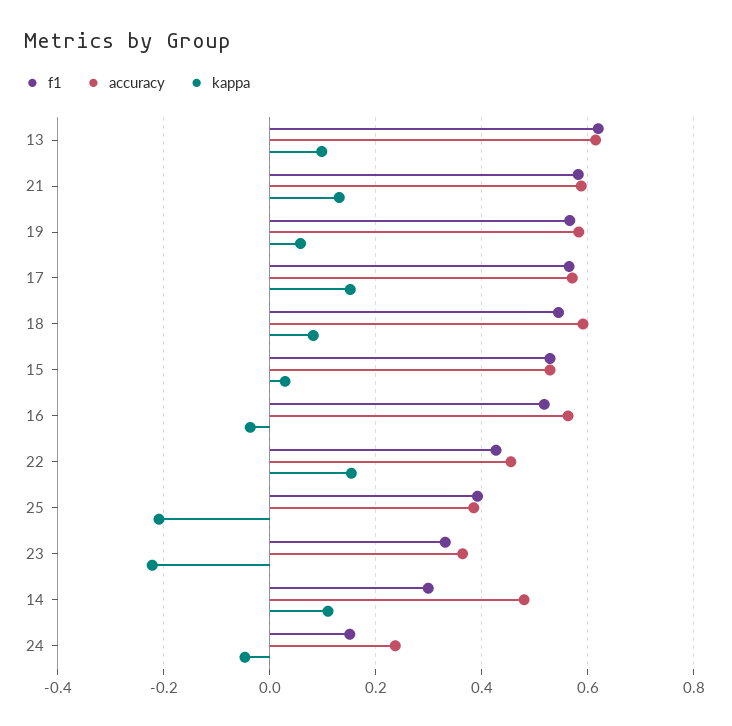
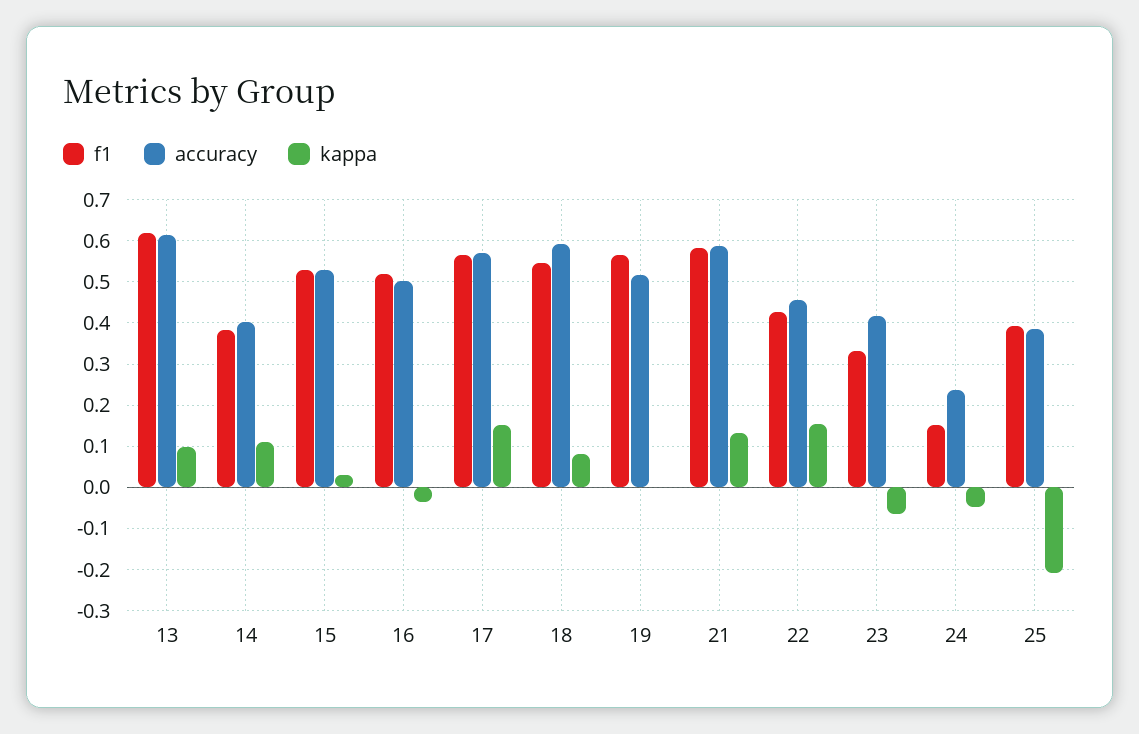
  {
    "f1": {
      "13": 0.62,
      "21": 0.58,
      "19": 0.56,
      "17": 0.56,
      "18": 0.54,
      "15": 0.52,
      "16": 0.52,
      "22": 0.42,
      "25": 0.4,
      "23": 0.34,
-     "14": 0.3,
+     "14": 0.38,
      "24": 0.16
    },
    "accuracy": {
      "13": 0.62,
      "21": 0.58,
-     "19": 0.58,
+     "19": 0.52,
      "17": 0.58,
      "18": 0.6,
      "15": 0.52,
-     "16": 0.56,
+     "16": 0.5,
      "22": 0.46,
      "25": 0.38,
-     "23": 0.36,
+     "23": 0.42,
-     "14": 0.48,
+     "14": 0.4,
      "24": 0.24
    },
    "kappa": {
      "13": 0.1,
      "21": 0.14,
-     "19": 0.06,
+     "19": 0,
      "17": 0.16,
      "18": 0.08,
      "15": 0.02,
      "16": -0.04,
      "22": 0.16,
      "25": -0.2,
-     "23": -0.22,
+     "23": -0.06,
      "14": 0.12,
      "24": -0.04
    }
  }

